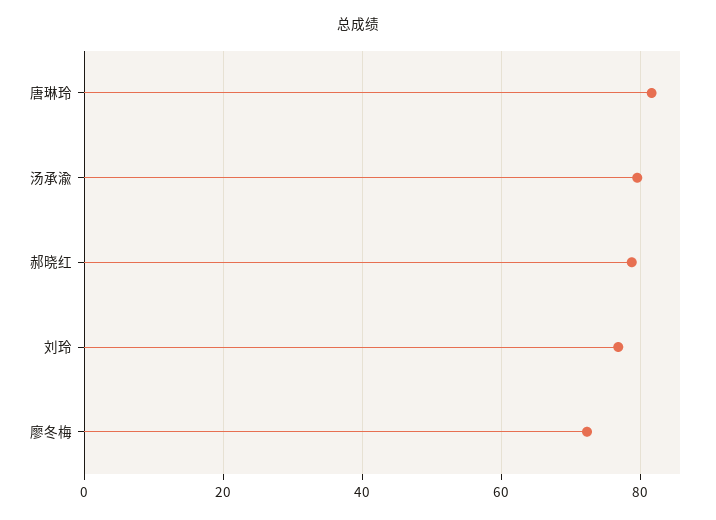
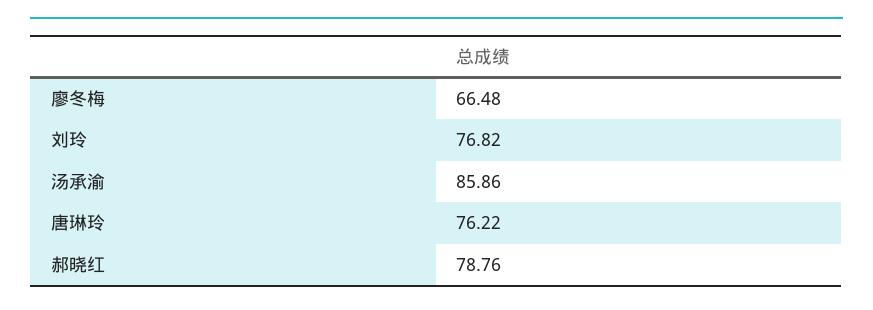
  {
-   "唐琳玲": 82,
+   "唐琳玲": 76.22,
-   "汤承渝": 80,
+   "汤承渝": 85.86,
    "郝晓红": 78.76,
    "刘玲": 76.82,
-   "廖冬梅": 72
+   "廖冬梅": 66.48
  }

